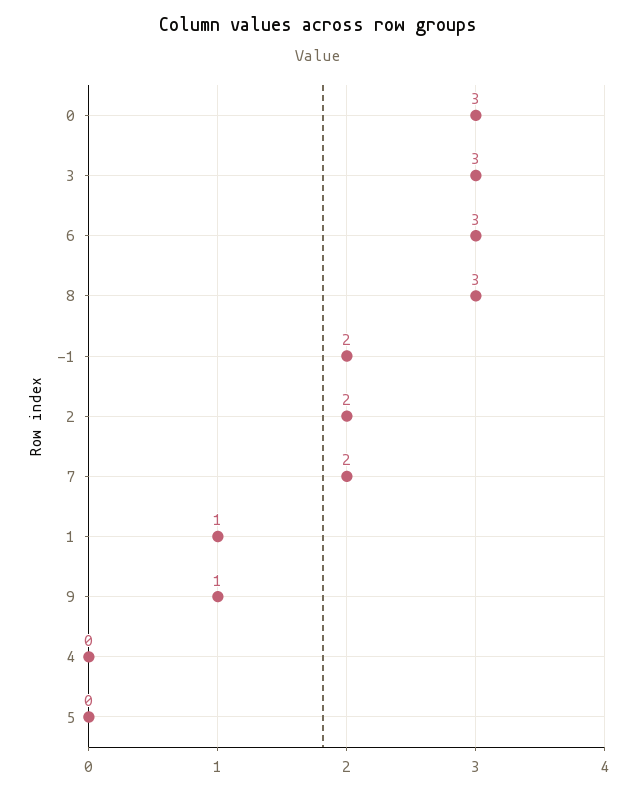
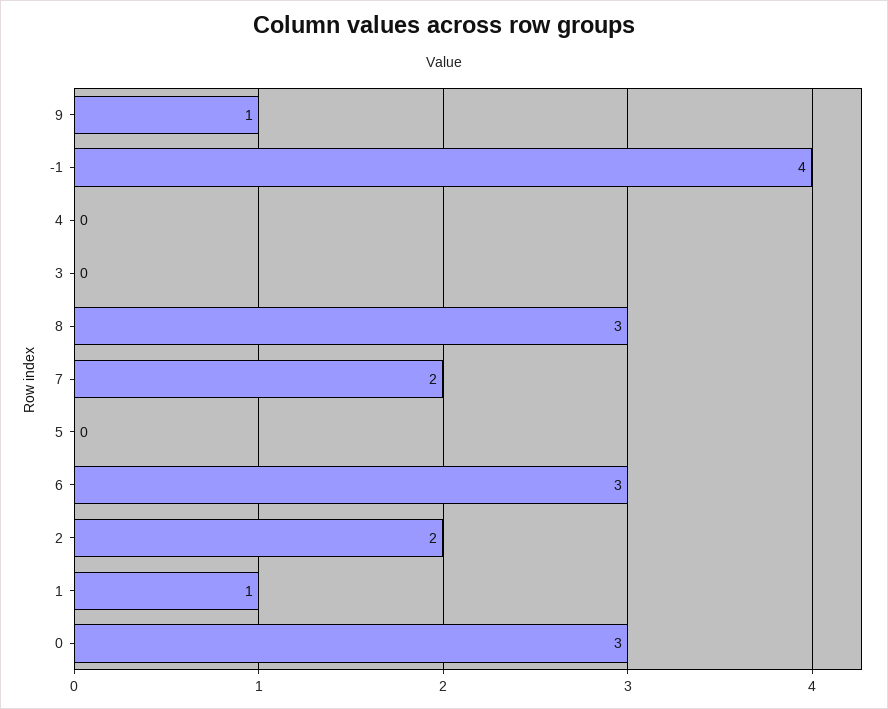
  {
    "0": 3,
-   "3": 3,
+   "3": 0,
    "6": 3,
    "8": 3,
-   "-1": 2,
+   "-1": 4,
    "2": 2,
    "7": 2,
    "1": 1,
    "9": 1,
    "4": 0,
    "5": 0
  }

